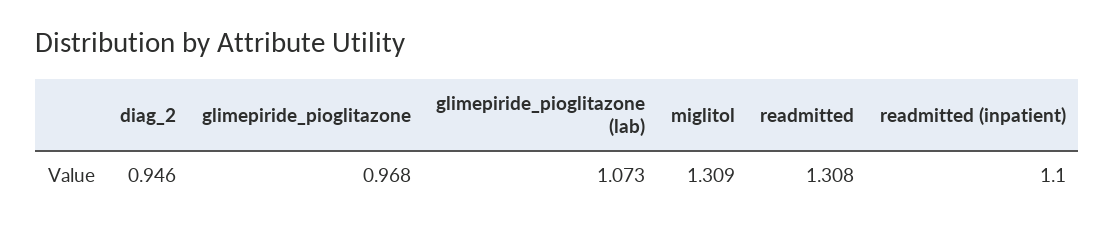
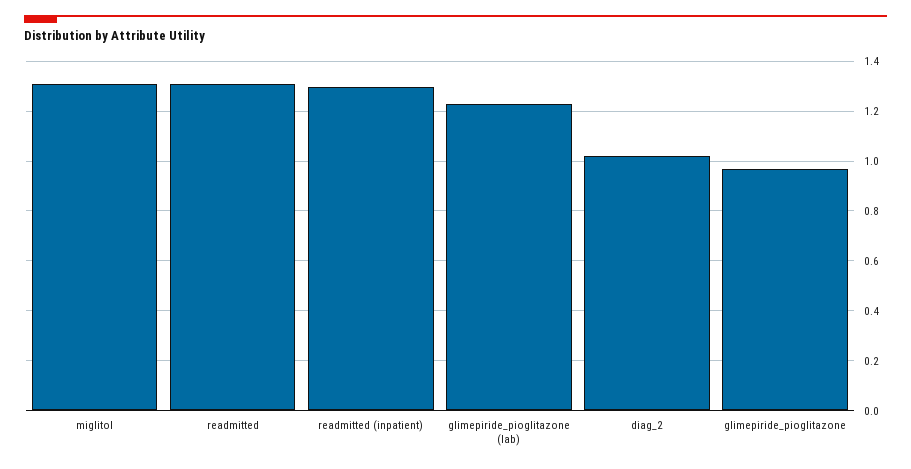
  {
-   "diag_2": 0.946,
+   "diag_2": 1.025,
    "glimepiride_pioglitazone": 0.968,
-   "glimepiride_pioglitazone (lab)": 1.073,
+   "glimepiride_pioglitazone (lab)": 1.225,
    "miglitol": 1.309,
    "readmitted": 1.308,
-   "readmitted (inpatient)": 1.1
+   "readmitted (inpatient)": 1.3
  }

